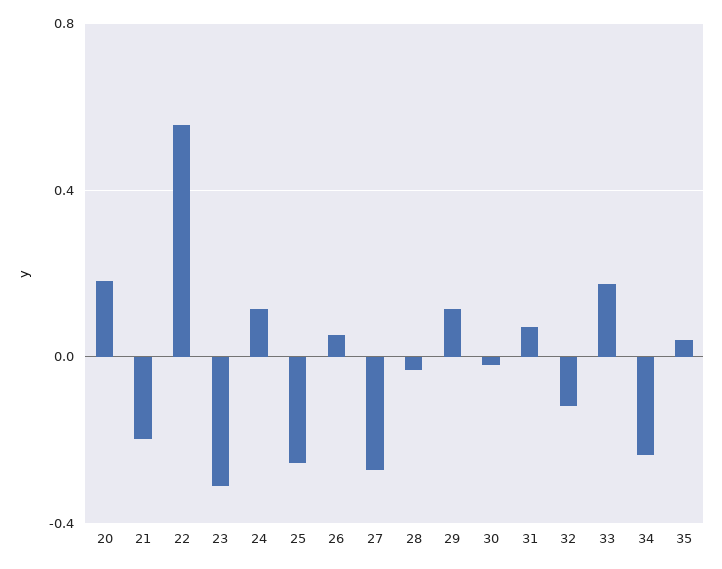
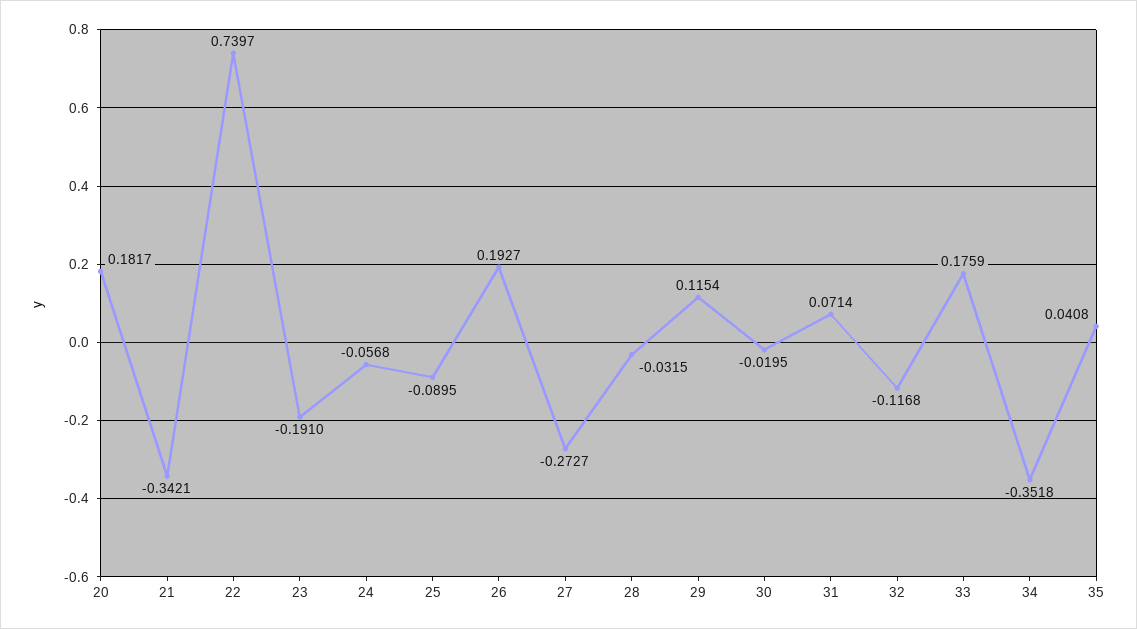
  {
    "20": 0.1817,
-   "21": -0.2,
+   "21": -0.3421,
-   "22": 0.55,
+   "22": 0.7397,
-   "23": -0.3,
+   "23": -0.191,
-   "24": 0.1,
+   "24": -0.0568,
-   "25": -0.25,
+   "25": -0.0895,
-   "26": 0.05,
+   "26": 0.1927,
    "27": -0.2727,
    "28": -0.0315,
    "29": 0.1154,
    "30": -0.0195,
    "31": 0.0714,
    "32": -0.1168,
    "33": 0.1759,
-   "34": -0.25,
+   "34": -0.3518,
    "35": 0.0408
  }

